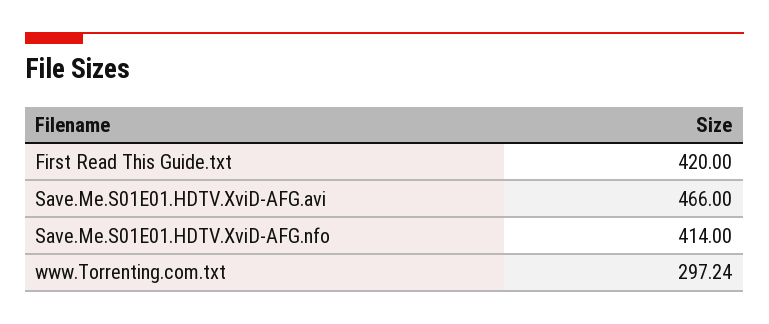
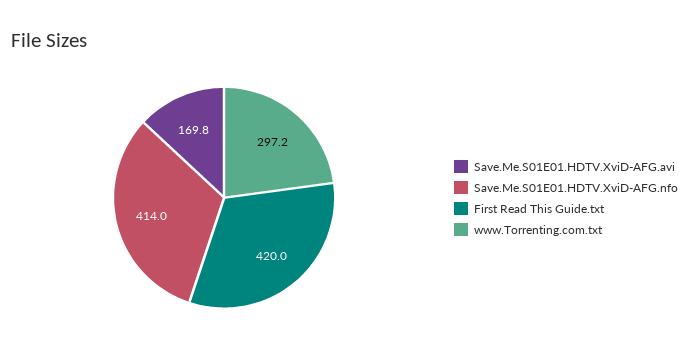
  {
    "First Read This Guide.txt": 420,
-   "Save.Me.S01E01.HDTV.XviD-AFG.avi": 466,
+   "Save.Me.S01E01.HDTV.XviD-AFG.avi": 169.8,
    "Save.Me.S01E01.HDTV.XviD-AFG.nfo": 414,
    "www.Torrenting.com.txt": 297.24
  }

